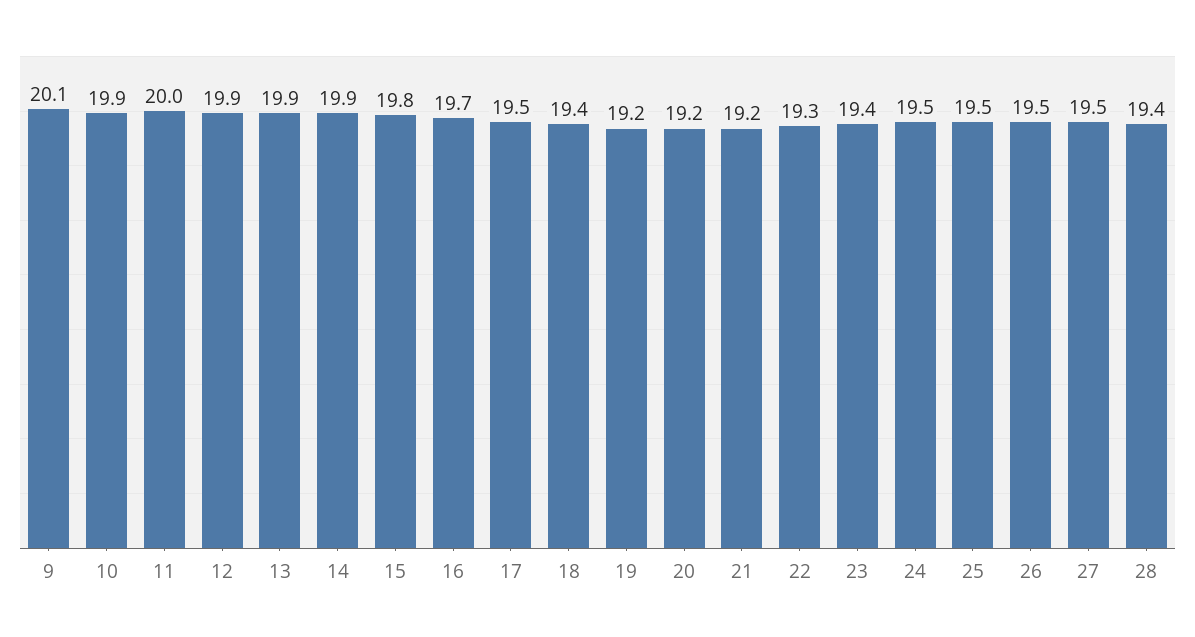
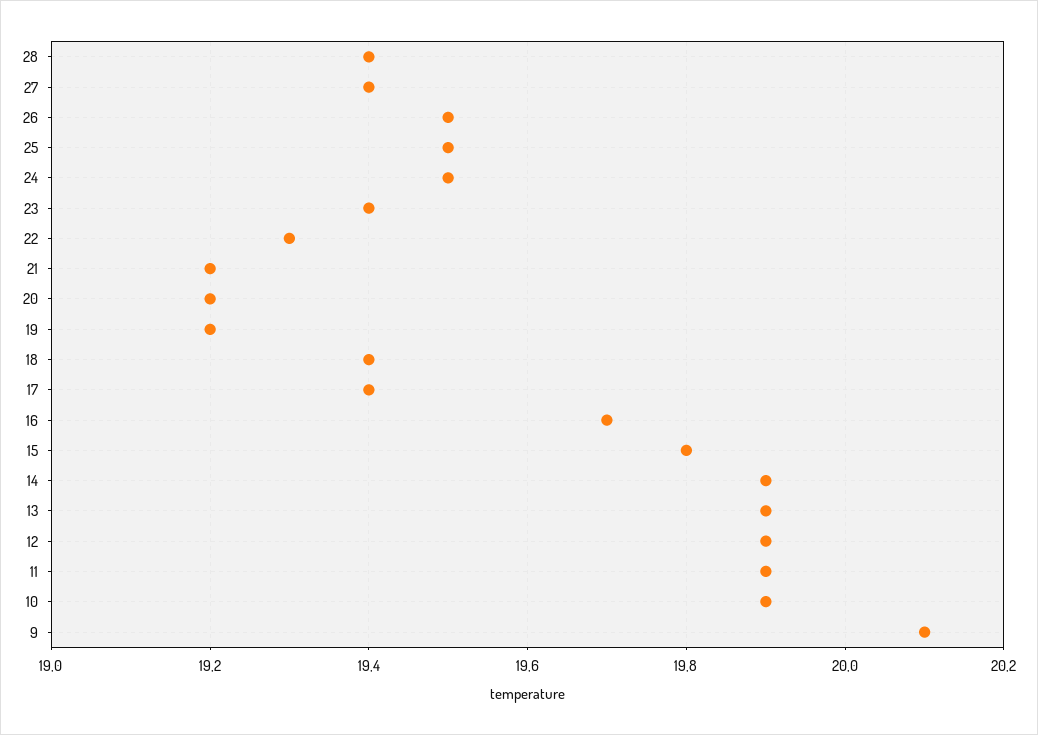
  {
    "9": 20.1,
    "10": 19.9,
-   "11": 20,
+   "11": 19.9,
    "12": 19.9,
    "13": 19.9,
    "14": 19.9,
    "15": 19.8,
    "16": 19.7,
-   "17": 19.5,
+   "17": 19.4,
    "18": 19.4,
    "19": 19.2,
    "20": 19.2,
    "21": 19.2,
    "22": 19.3,
    "23": 19.4,
    "24": 19.5,
    "25": 19.5,
    "26": 19.5,
-   "27": 19.5,
+   "27": 19.4,
    "28": 19.4
  }

